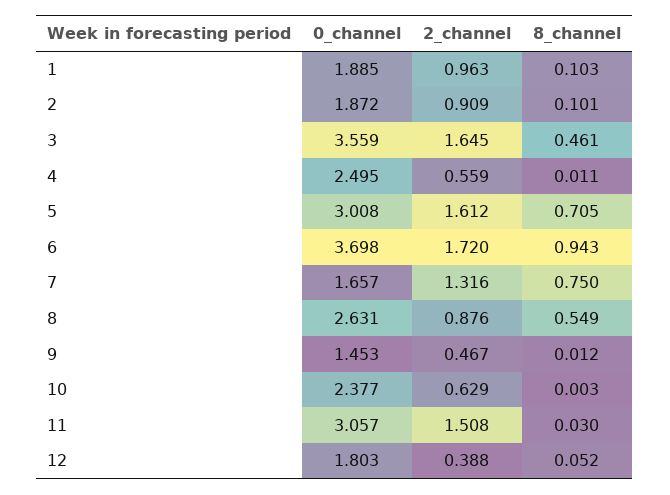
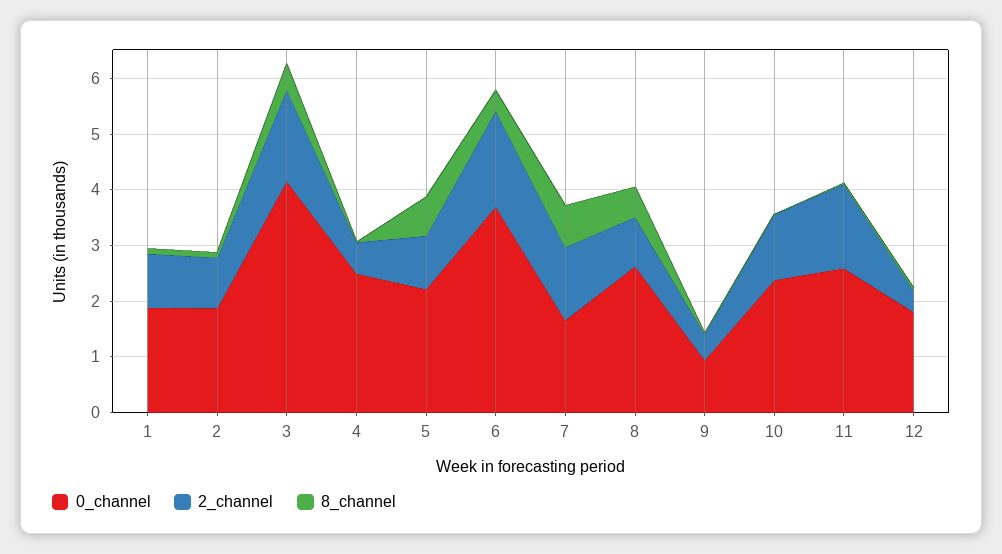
  {
    "0_channel": {
      "1": 1.885,
      "2": 1.872,
-     "3": 3.559,
+     "3": 4.2,
      "4": 2.495,
-     "5": 3.008,
+     "5": 2.2,
      "6": 3.698,
      "7": 1.657,
      "8": 2.631,
-     "9": 1.453,
+     "9": 1,
      "10": 2.377,
-     "11": 3.057,
+     "11": 2.6,
      "12": 1.803
    },
    "2_channel": {
      "1": 0.963,
      "2": 0.909,
      "3": 1.645,
      "4": 0.559,
-     "5": 1.612,
+     "5": 1,
      "6": 1.72,
      "7": 1.316,
      "8": 0.876,
      "9": 0.467,
-     "10": 0.629,
+     "10": 1.2,
      "11": 1.508,
      "12": 0.388
    },
    "8_channel": {
      "1": 0.103,
      "2": 0.101,
      "3": 0.461,
      "4": 0.011,
      "5": 0.705,
-     "6": 0.943,
+     "6": 0.4,
      "7": 0.75,
      "8": 0.549,
      "9": 0.012,
      "10": 0.003,
      "11": 0.03,
      "12": 0.052
    }
  }

